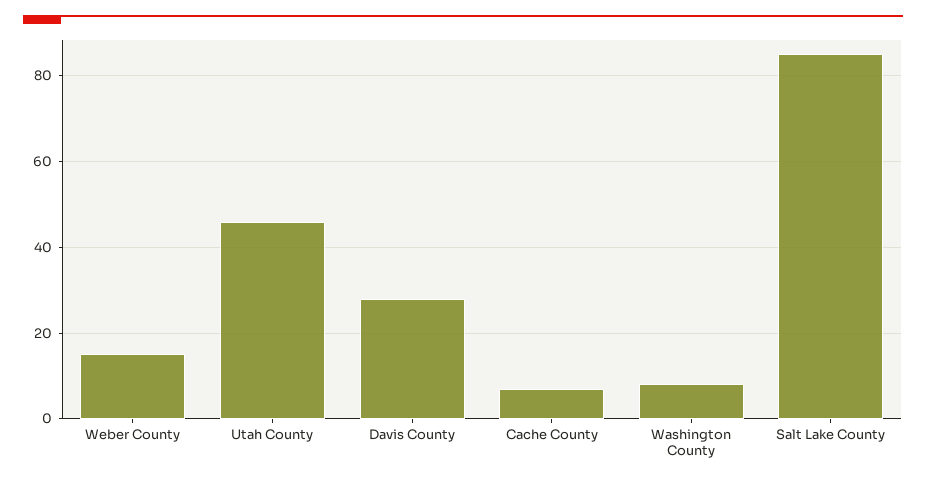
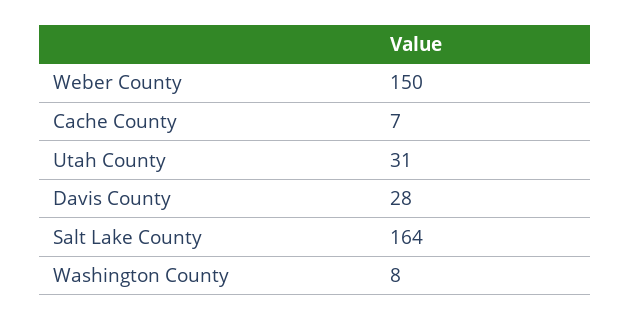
  {
-   "Weber County": 15,
+   "Weber County": 150,
-   "Utah County": 45,
+   "Utah County": 31,
    "Davis County": 28,
    "Cache County": 7,
    "Washington County": 8,
-   "Salt Lake County": 85
+   "Salt Lake County": 164
  }

